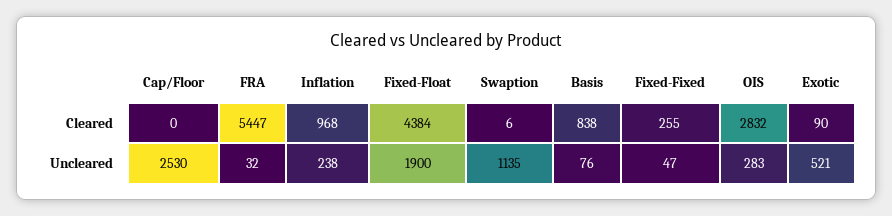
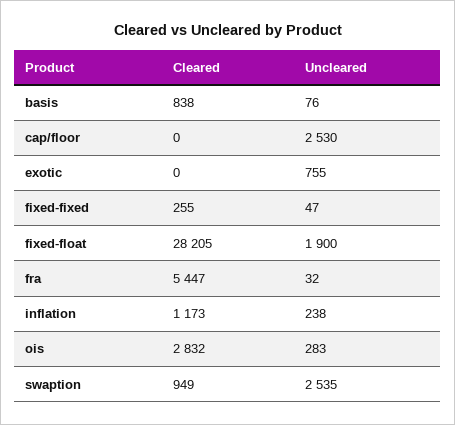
  {
    "Cap/Floor": {
      "Cleared": 0,
      "Uncleared": 2530
    },
    "FRA": {
      "Cleared": 5447,
      "Uncleared": 32
    },
    "Inflation": {
-     "Cleared": 968,
+     "Cleared": 1173,
      "Uncleared": 238
    },
    "Fixed-Float": {
-     "Cleared": 4384,
+     "Cleared": 28205,
      "Uncleared": 1900
    },
    "Swaption": {
-     "Cleared": 6,
+     "Cleared": 949,
-     "Uncleared": 1135
+     "Uncleared": 2535
    },
    "Basis": {
      "Cleared": 838,
      "Uncleared": 76
    },
    "Fixed-Fixed": {
      "Cleared": 255,
      "Uncleared": 47
    },
    "OIS": {
      "Cleared": 2832,
      "Uncleared": 283
    },
    "Exotic": {
-     "Cleared": 90,
+     "Cleared": 0,
-     "Uncleared": 521
+     "Uncleared": 755
    }
  }

